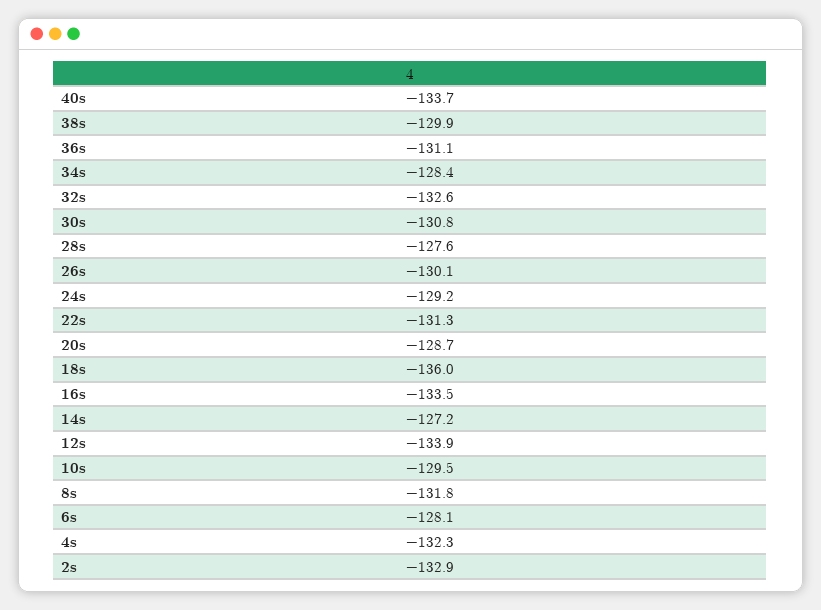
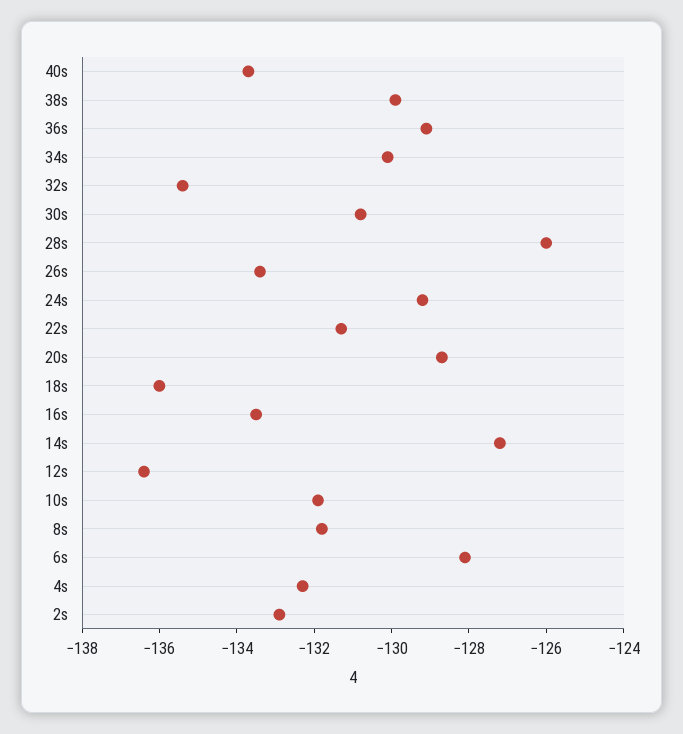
  {
    "40s": -133.7,
    "38s": -129.9,
-   "36s": -131.1,
+   "36s": -129,
-   "34s": -128.4,
+   "34s": -130,
-   "32s": -132.6,
+   "32s": -135.5,
    "30s": -130.8,
-   "28s": -127.6,
+   "28s": -126,
-   "26s": -130.1,
+   "26s": -133.5,
    "24s": -129.2,
    "22s": -131.3,
    "20s": -128.7,
    "18s": -136,
    "16s": -133.5,
    "14s": -127.2,
-   "12s": -133.9,
+   "12s": -136.5,
-   "10s": -129.5,
+   "10s": -132,
    "8s": -131.8,
    "6s": -128.1,
    "4s": -132.3,
    "2s": -132.9
  }

